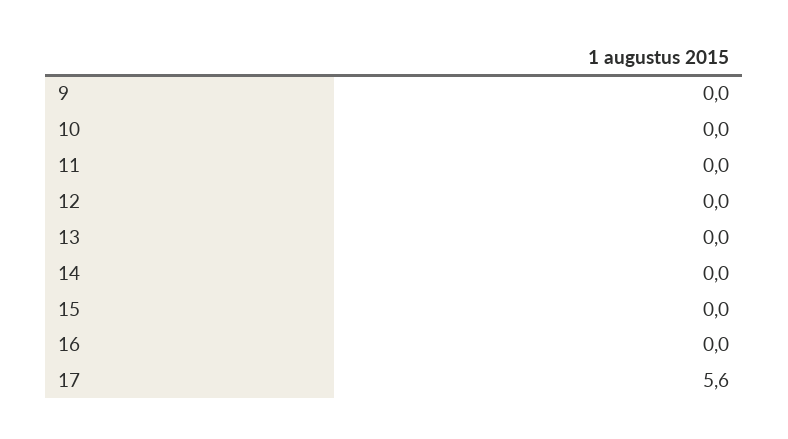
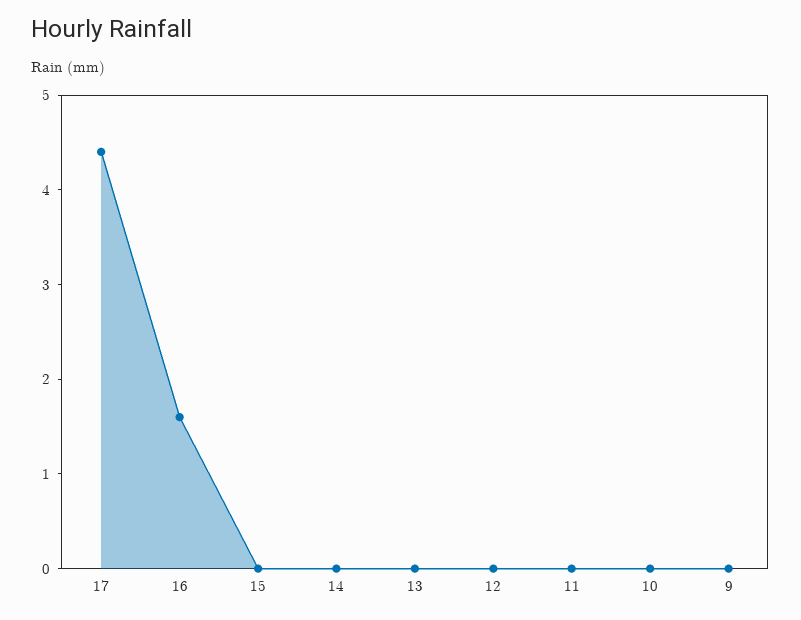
  {
    "9": 0,
    "10": 0,
    "11": 0,
    "12": 0,
    "13": 0,
    "14": 0,
    "15": 0,
-   "16": 0,
+   "16": 1.6,
-   "17": 5.6
+   "17": 4.4
  }

